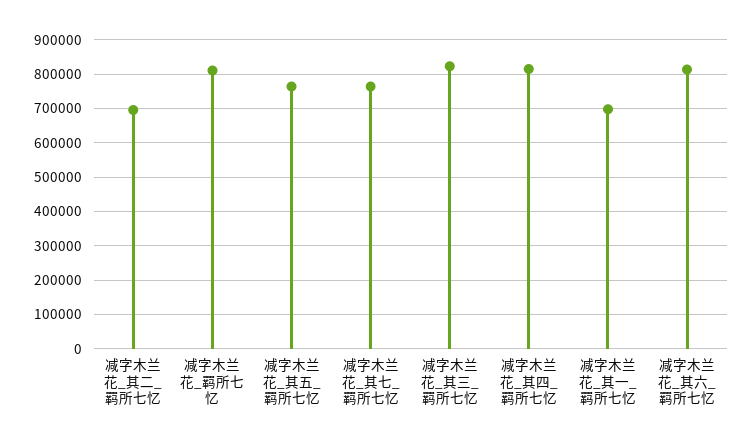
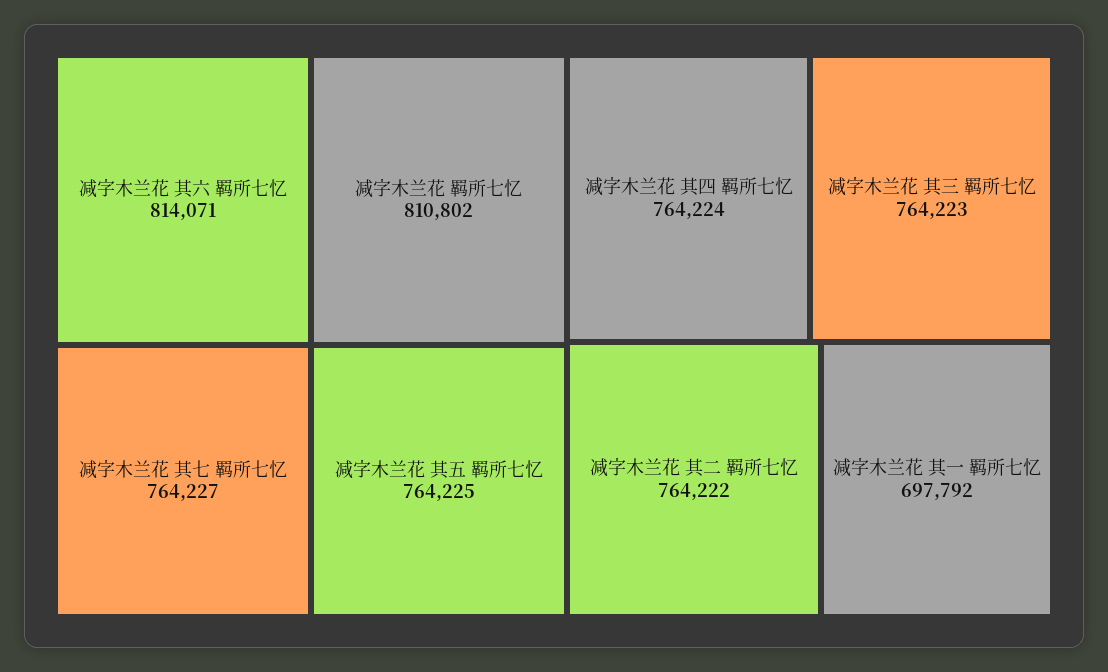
  {
-   "减字木兰花_其二_羁所七忆": 700000,
+   "减字木兰花_其二_羁所七忆": 764222,
    "减字木兰花_羁所七忆": 810802,
    "减字木兰花_其五_羁所七忆": 764225,
    "减字木兰花_其七_羁所七忆": 764227,
-   "减字木兰花_其三_羁所七忆": 820000,
+   "减字木兰花_其三_羁所七忆": 764223,
-   "减字木兰花_其四_羁所七忆": 820000,
+   "减字木兰花_其四_羁所七忆": 764224,
    "减字木兰花_其一_羁所七忆": 697792,
    "减字木兰花_其六_羁所七忆": 814071
  }

